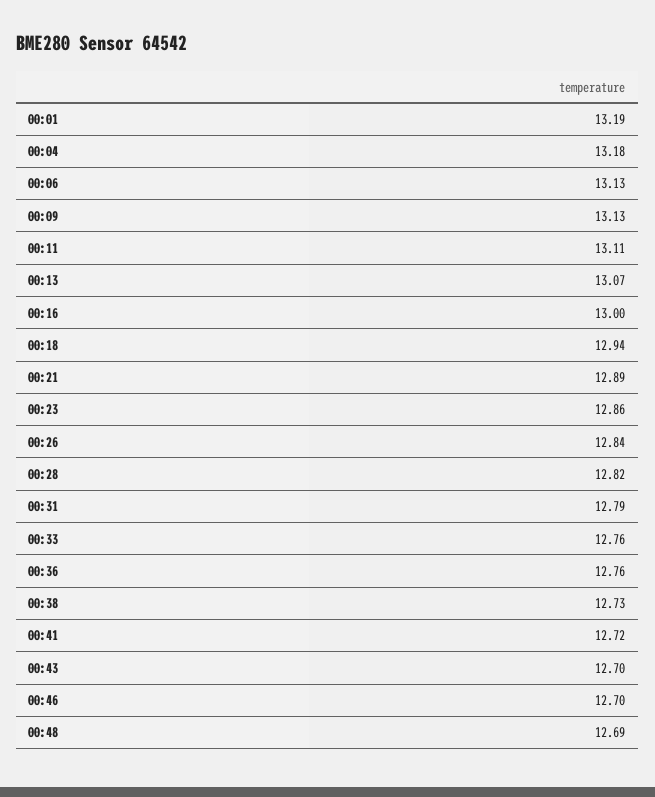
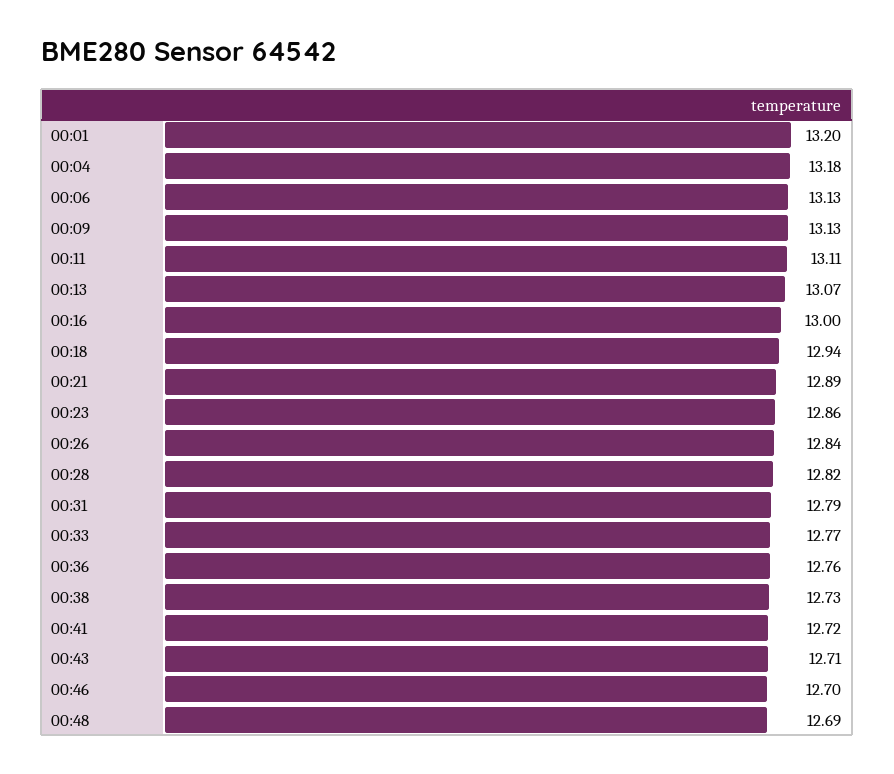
  {
-   "00:01": 13.19,
+   "00:01": 13.2,
    "00:04": 13.18,
    "00:06": 13.13,
    "00:09": 13.13,
    "00:11": 13.11,
    "00:13": 13.07,
    "00:16": 13,
    "00:18": 12.94,
    "00:21": 12.89,
    "00:23": 12.86,
    "00:26": 12.84,
    "00:28": 12.82,
    "00:31": 12.79,
-   "00:33": 12.76,
+   "00:33": 12.77,
    "00:36": 12.76,
    "00:38": 12.73,
    "00:41": 12.72,
-   "00:43": 12.7,
+   "00:43": 12.71,
    "00:46": 12.7,
    "00:48": 12.69
  }

